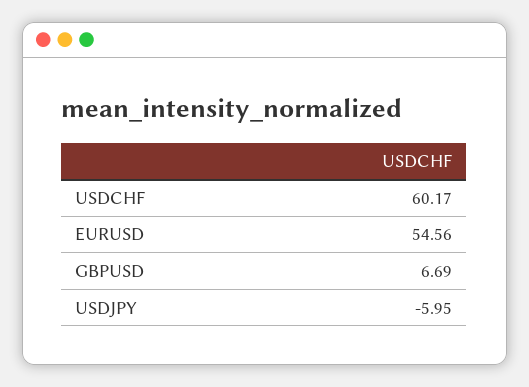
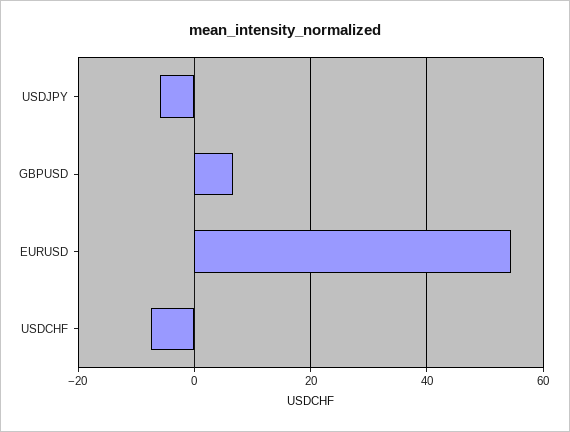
  {
-   "USDCHF": 60.17,
+   "USDCHF": -8,
    "EURUSD": 54.56,
    "GBPUSD": 6.69,
    "USDJPY": -5.95
  }

